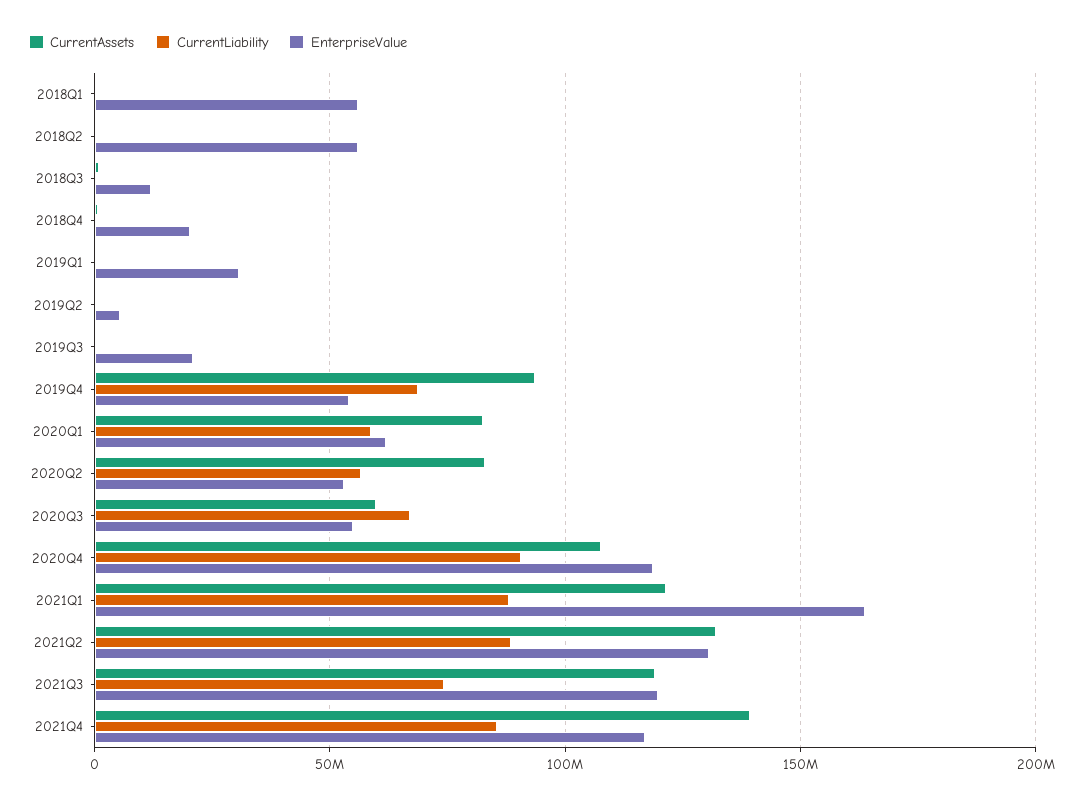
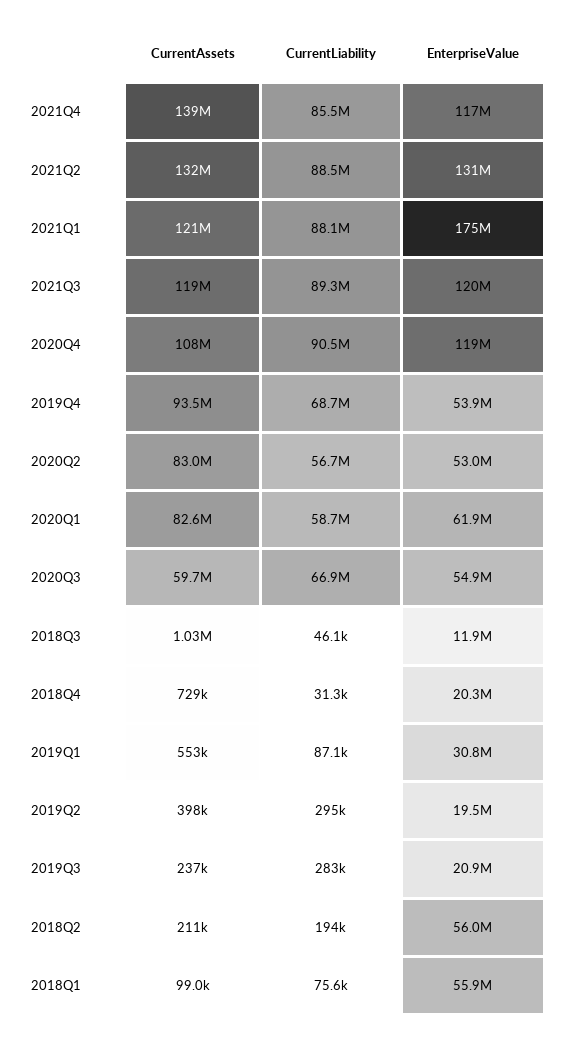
  {
    "CurrentAssets": {
      "2018Q1": 99000,
      "2018Q2": 211000,
      "2018Q3": 1030000,
      "2018Q4": 729000,
      "2019Q1": 553000,
      "2019Q2": 398000,
      "2019Q3": 237000,
      "2019Q4": 93500000,
      "2020Q1": 82600000,
      "2020Q2": 83000000,
      "2020Q3": 59700000,
      "2020Q4": 108000000,
      "2021Q1": 121000000,
      "2021Q2": 132000000,
      "2021Q3": 119000000,
      "2021Q4": 139000000
    },
    "CurrentLiability": {
      "2018Q1": 75600,
      "2018Q2": 194000,
      "2018Q3": 46100,
      "2018Q4": 31300,
      "2019Q1": 87100,
      "2019Q2": 295000,
      "2019Q3": 283000,
      "2019Q4": 68700000,
      "2020Q1": 58700000,
      "2020Q2": 56700000,
      "2020Q3": 66900000,
      "2020Q4": 90500000,
      "2021Q1": 88100000,
      "2021Q2": 88500000,
-     "2021Q3": 75000000,
+     "2021Q3": 89300000,
      "2021Q4": 85500000
    },
    "EnterpriseValue": {
      "2018Q1": 55900000,
      "2018Q2": 56000000,
      "2018Q3": 11900000,
      "2018Q4": 20300000,
      "2019Q1": 30800000,
-     "2019Q2": 5000000,
+     "2019Q2": 19500000,
      "2019Q3": 20900000,
      "2019Q4": 53900000,
      "2020Q1": 61900000,
      "2020Q2": 53000000,
      "2020Q3": 54900000,
      "2020Q4": 119000000,
-     "2021Q1": 165000000,
+     "2021Q1": 175000000,
      "2021Q2": 131000000,
      "2021Q3": 120000000,
      "2021Q4": 117000000
    }
  }

